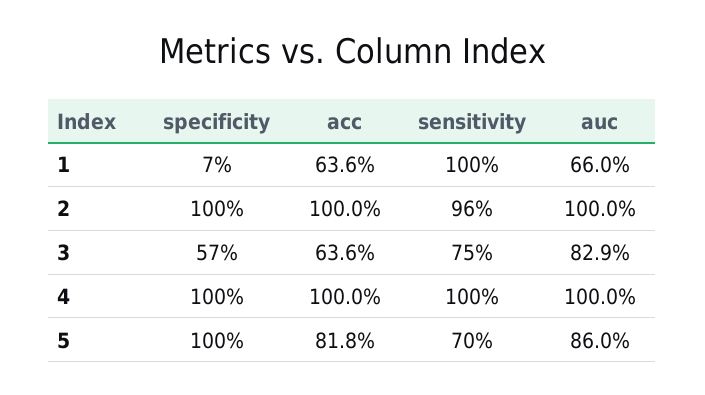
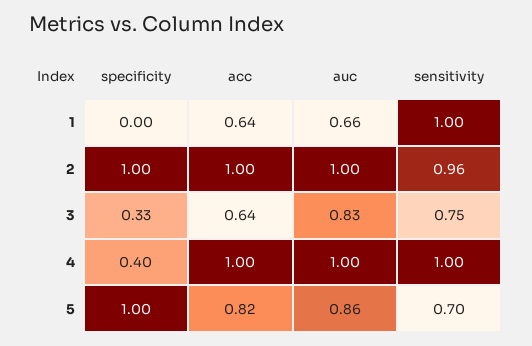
  {
    "specificity": {
-     "1": 0.07,
+     "1": 0,
      "2": 1,
-     "3": 0.57,
+     "3": 0.33,
-     "4": 1,
+     "4": 0.4,
      "5": 1
    },
    "acc": {
      "1": 0.636,
      "2": 1,
      "3": 0.636,
      "4": 1,
      "5": 0.818
    },
    "sensitivity": {
      "1": 1,
      "2": 0.96,
      "3": 0.75,
      "4": 1,
      "5": 0.7
    },
    "auc": {
      "1": 0.66,
      "2": 1,
      "3": 0.829,
      "4": 1,
      "5": 0.86
    }
  }

